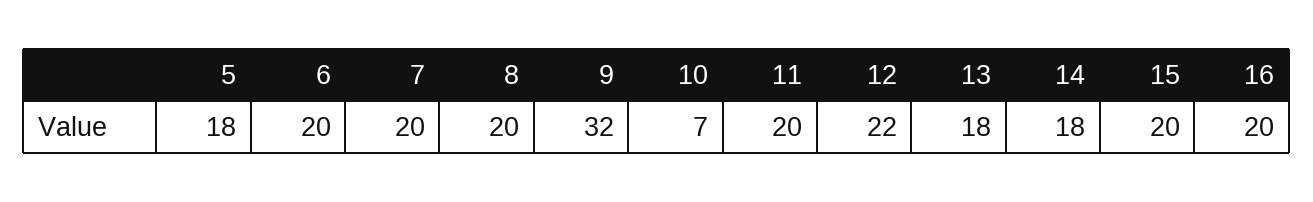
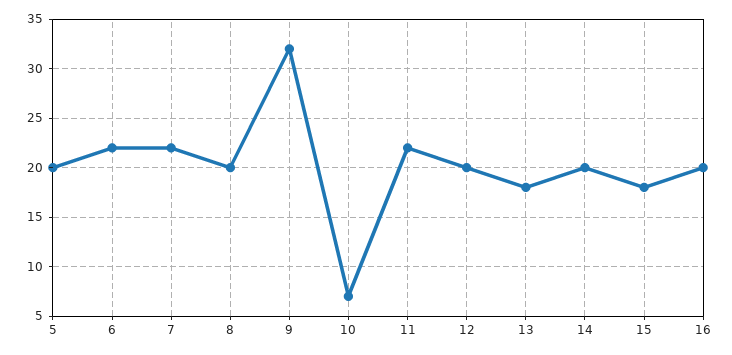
  {
-   "5": 18,
+   "5": 20,
-   "6": 20,
+   "6": 22,
-   "7": 20,
+   "7": 22,
    "8": 20,
    "9": 32,
    "10": 7,
-   "11": 20,
+   "11": 22,
-   "12": 22,
+   "12": 20,
    "13": 18,
-   "14": 18,
+   "14": 20,
-   "15": 20,
+   "15": 18,
    "16": 20
  }

